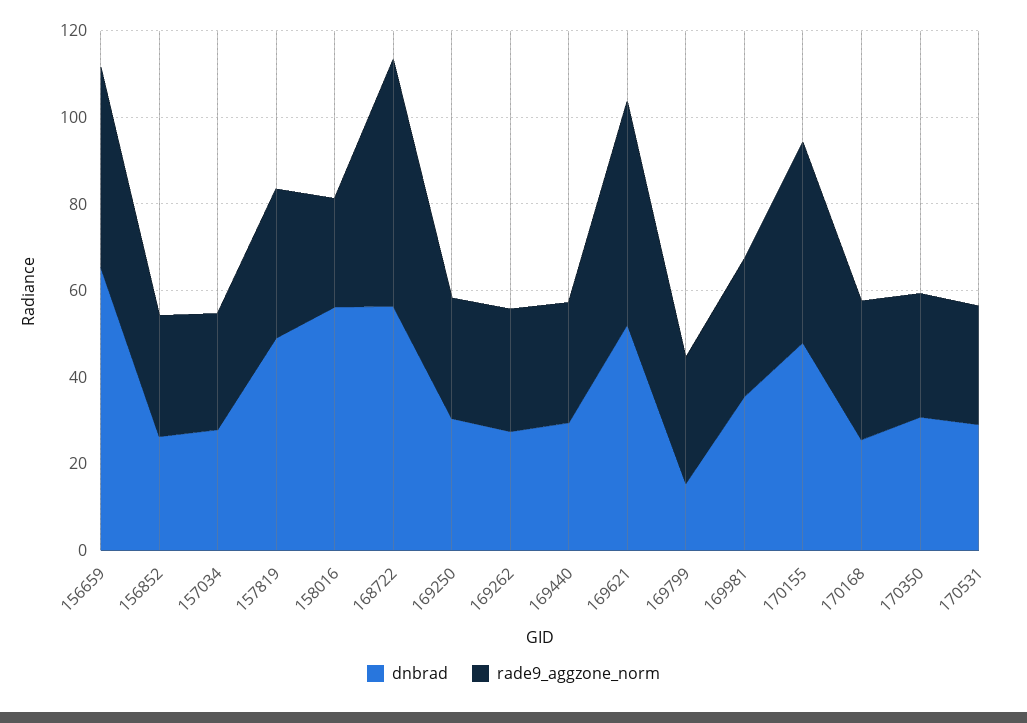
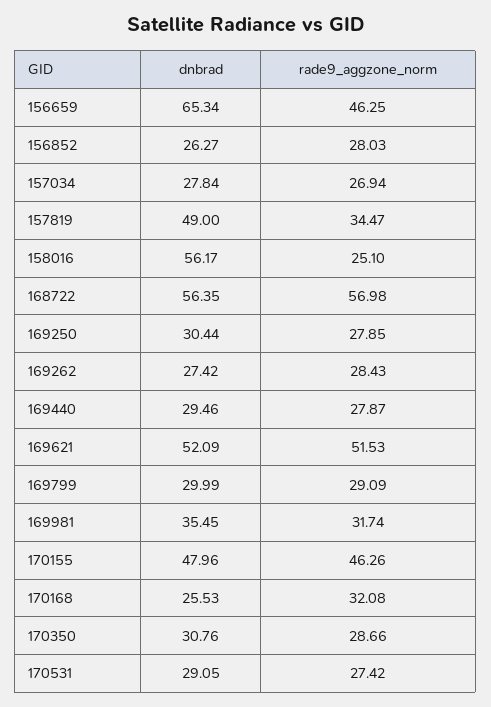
  {
    "dnbrad": {
      "156659": 65.34,
      "156852": 26.27,
      "157034": 27.84,
      "157819": 49,
      "158016": 56.17,
      "168722": 56.35,
      "169250": 30.44,
      "169262": 27.42,
      "169440": 29.46,
      "169621": 52.09,
-     "169799": 15,
+     "169799": 29.99,
      "169981": 35.45,
      "170155": 47.96,
      "170168": 25.53,
      "170350": 30.76,
      "170531": 29.05
    },
    "rade9_aggzone_norm": {
      "156659": 46.25,
      "156852": 28.03,
      "157034": 26.94,
      "157819": 34.47,
      "158016": 25.1,
      "168722": 56.98,
      "169250": 27.85,
      "169262": 28.43,
      "169440": 27.87,
      "169621": 51.53,
      "169799": 29.09,
      "169981": 31.74,
      "170155": 46.26,
      "170168": 32.08,
      "170350": 28.66,
      "170531": 27.42
    }
  }

